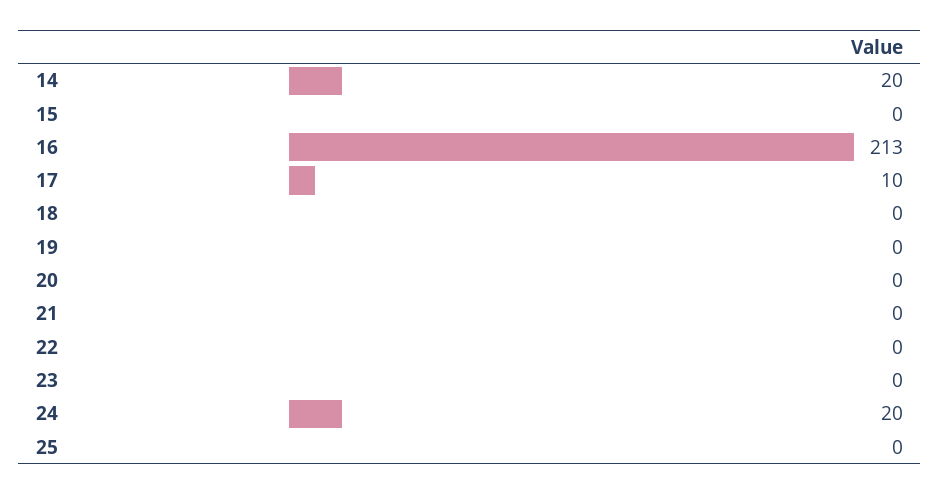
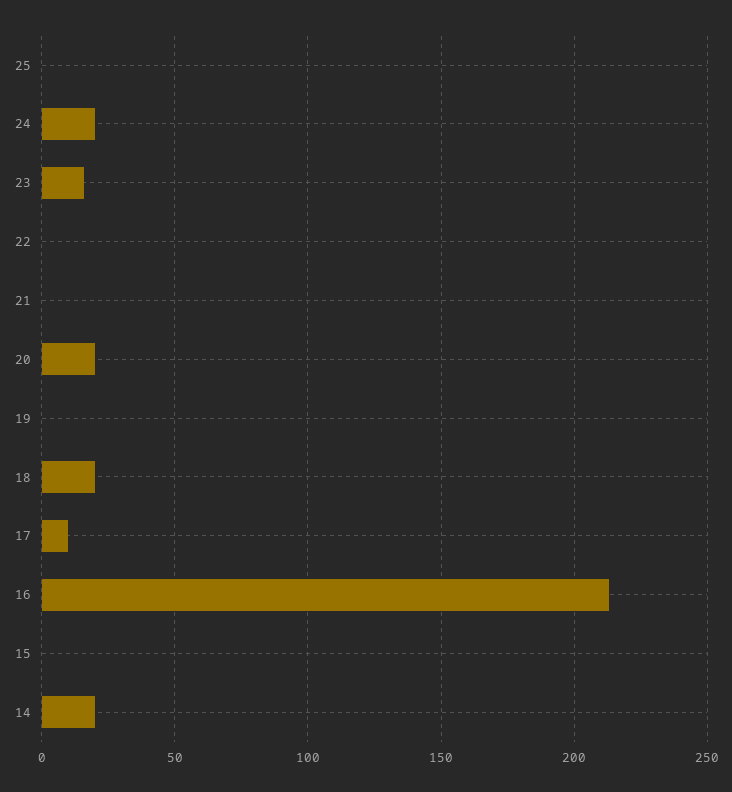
  {
    "14": 20,
    "15": 0,
    "16": 213,
    "17": 10,
-   "18": 0,
+   "18": 20,
    "19": 0,
-   "20": 0,
+   "20": 20,
    "21": 0,
    "22": 0,
-   "23": 0,
+   "23": 15,
    "24": 20,
    "25": 0
  }

